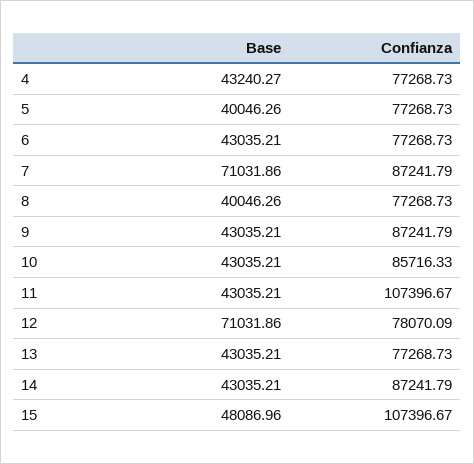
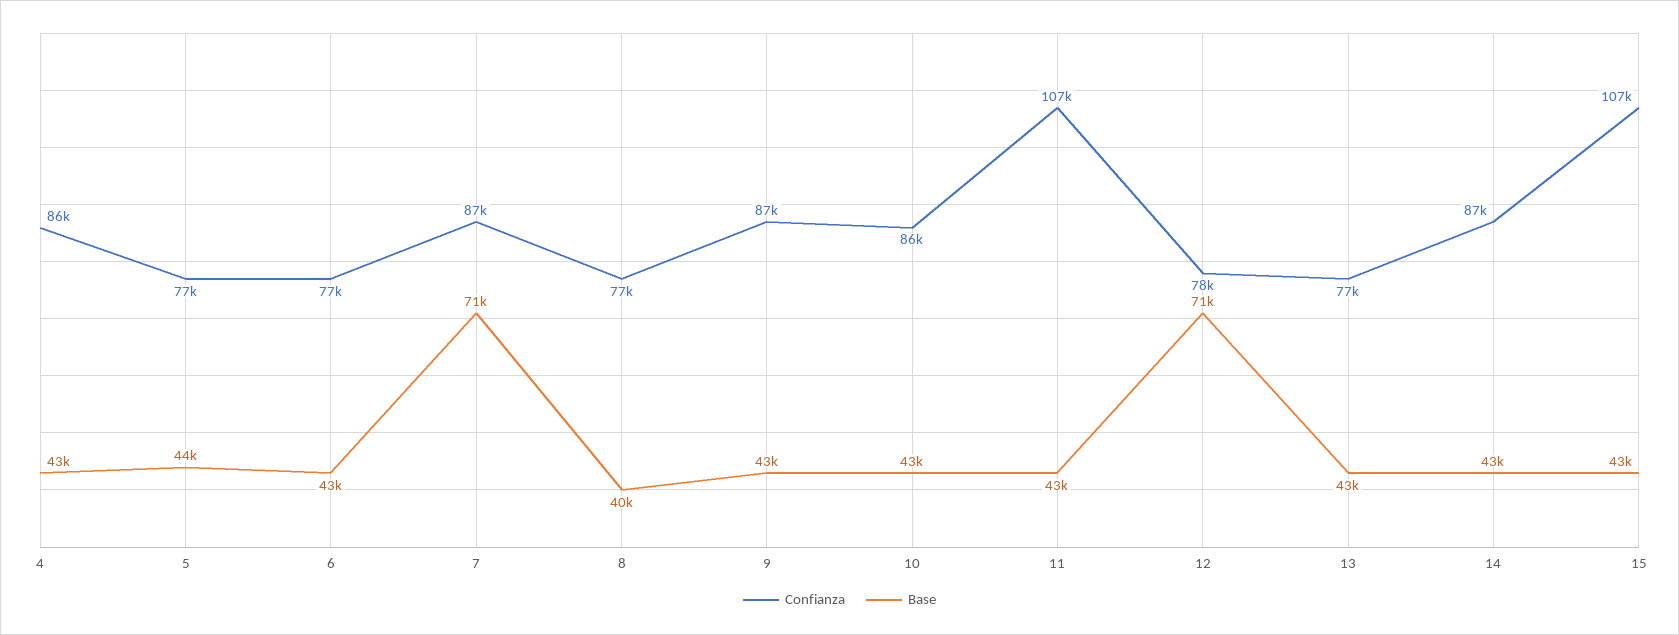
  {
    "Base": {
      "4": 43240.27,
-     "5": 40046.26,
+     "5": 44000,
      "6": 43035.21,
      "7": 71031.86,
      "8": 40046.26,
      "9": 43035.21,
      "10": 43035.21,
      "11": 43035.21,
      "12": 71031.86,
      "13": 43035.21,
      "14": 43035.21,
-     "15": 48086.96
+     "15": 43000
    },
    "Confianza": {
-     "4": 77268.73,
+     "4": 86000,
      "5": 77268.73,
      "6": 77268.73,
      "7": 87241.79,
      "8": 77268.73,
      "9": 87241.79,
      "10": 85716.33,
      "11": 107396.67,
      "12": 78070.09,
      "13": 77268.73,
      "14": 87241.79,
      "15": 107396.67
    }
  }

